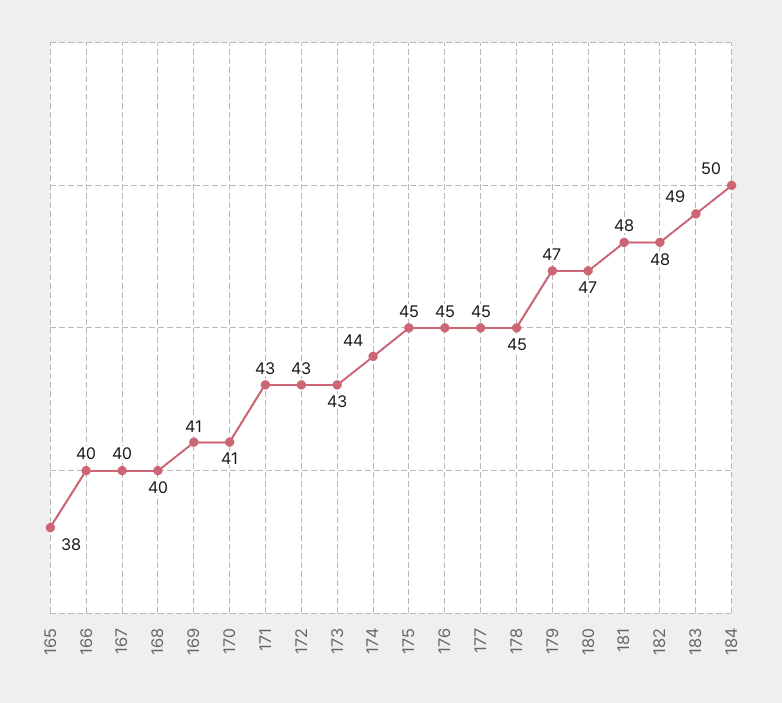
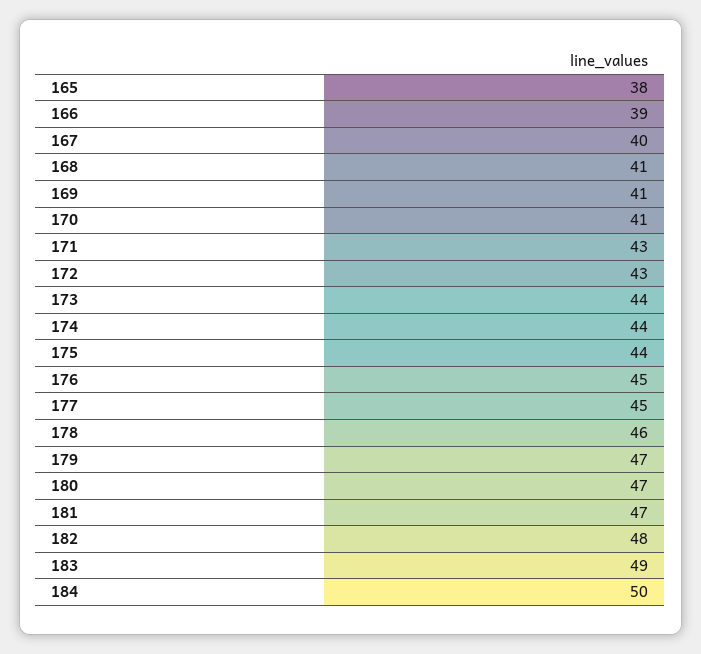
  {
    "165": 38,
-   "166": 40,
+   "166": 39,
    "167": 40,
-   "168": 40,
+   "168": 41,
    "169": 41,
    "170": 41,
    "171": 43,
    "172": 43,
-   "173": 43,
+   "173": 44,
    "174": 44,
-   "175": 45,
+   "175": 44,
    "176": 45,
    "177": 45,
-   "178": 45,
+   "178": 46,
    "179": 47,
    "180": 47,
-   "181": 48,
+   "181": 47,
    "182": 48,
    "183": 49,
    "184": 50
  }

